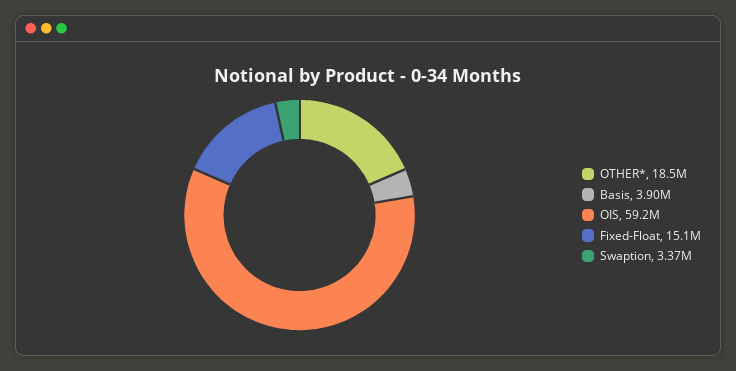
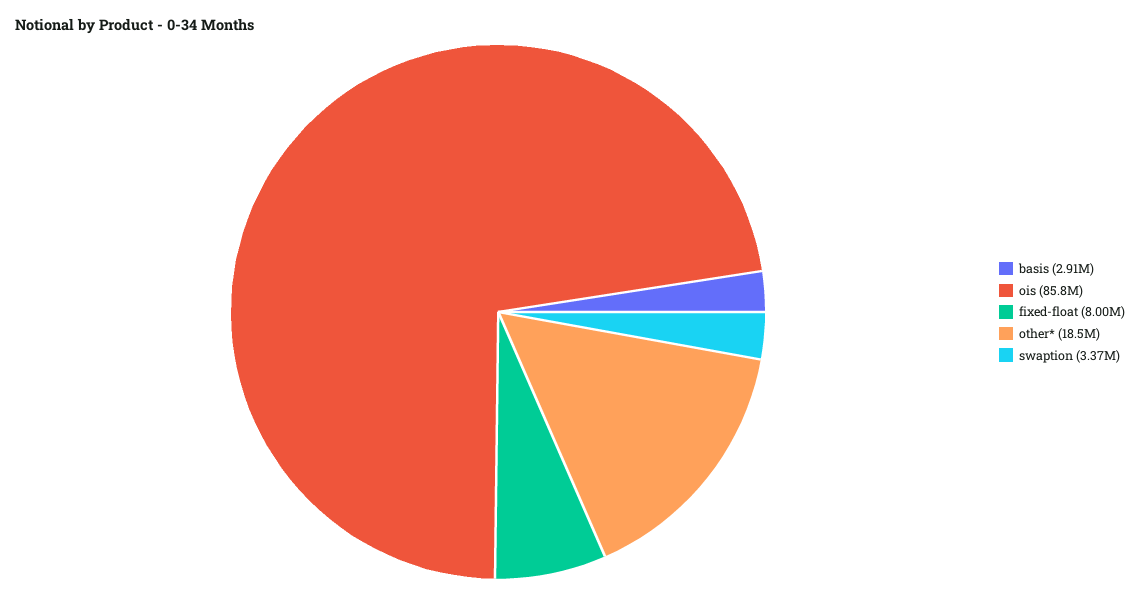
  {
    "OTHER*": 18500000,
-   "Basis": 3900000,
+   "Basis": 2910000,
-   "OIS": 59200000,
+   "OIS": 85800000,
-   "Fixed-Float": 15100000,
+   "Fixed-Float": 8000000,
    "Swaption": 3370000
  }

